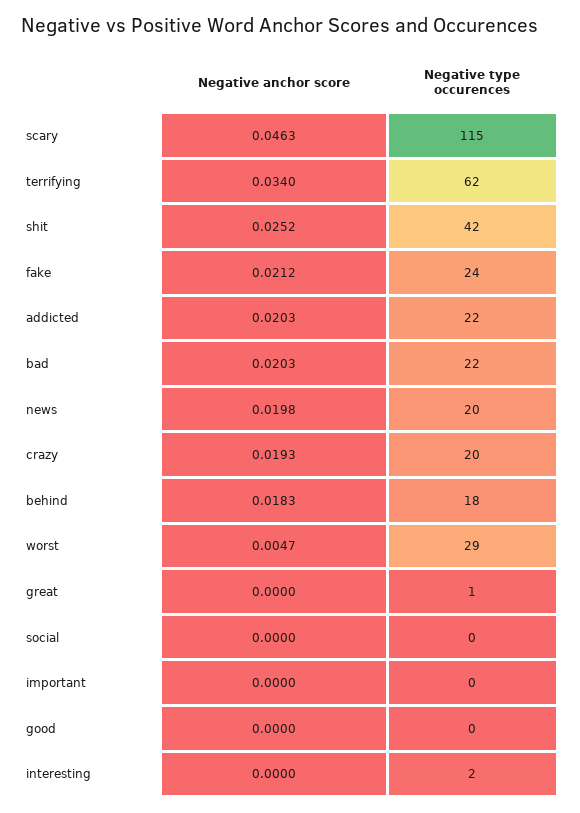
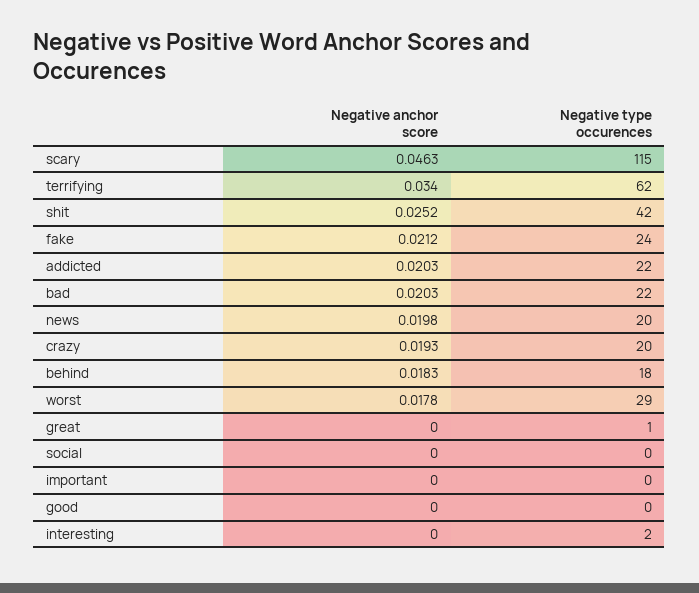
  {
    "Negative anchor score": {
      "scary": 0.0463,
      "terrifying": 0.034,
      "shit": 0.0252,
      "fake": 0.0212,
      "addicted": 0.0203,
      "bad": 0.0203,
      "news": 0.0198,
      "crazy": 0.0193,
      "behind": 0.0183,
-     "worst": 0.0047,
+     "worst": 0.0178,
      "great": 0,
      "social": 0,
      "important": 0,
      "good": 0,
      "interesting": 0
    },
    "Negative type occurences": {
      "scary": 115,
      "terrifying": 62,
      "shit": 42,
      "fake": 24,
      "addicted": 22,
      "bad": 22,
      "news": 20,
      "crazy": 20,
      "behind": 18,
      "worst": 29,
      "great": 1,
      "social": 0,
      "important": 0,
      "good": 0,
      "interesting": 2
    }
  }

